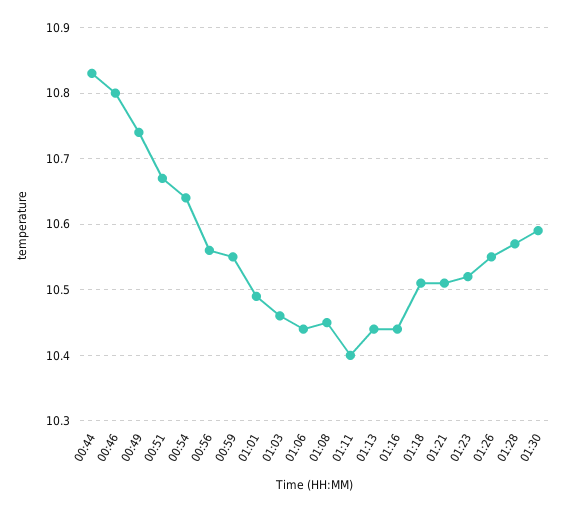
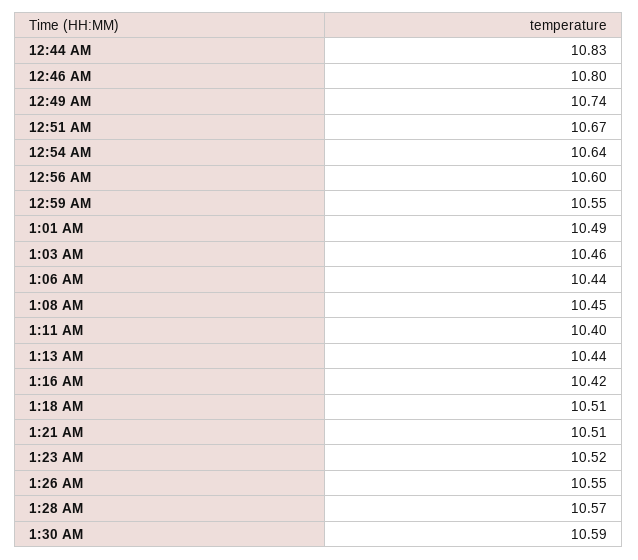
  {
    "00:44": 10.83,
    "00:46": 10.8,
    "00:49": 10.74,
    "00:51": 10.67,
    "00:54": 10.64,
-   "00:56": 10.56,
+   "00:56": 10.6,
    "00:59": 10.55,
    "01:01": 10.49,
    "01:03": 10.46,
    "01:06": 10.44,
    "01:08": 10.45,
    "01:11": 10.4,
    "01:13": 10.44,
-   "01:16": 10.44,
+   "01:16": 10.42,
    "01:18": 10.51,
    "01:21": 10.51,
    "01:23": 10.52,
    "01:26": 10.55,
    "01:28": 10.57,
    "01:30": 10.59
  }

